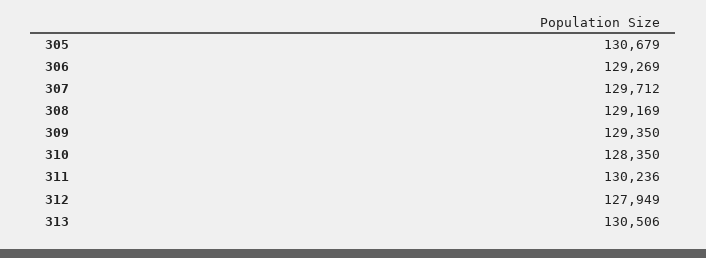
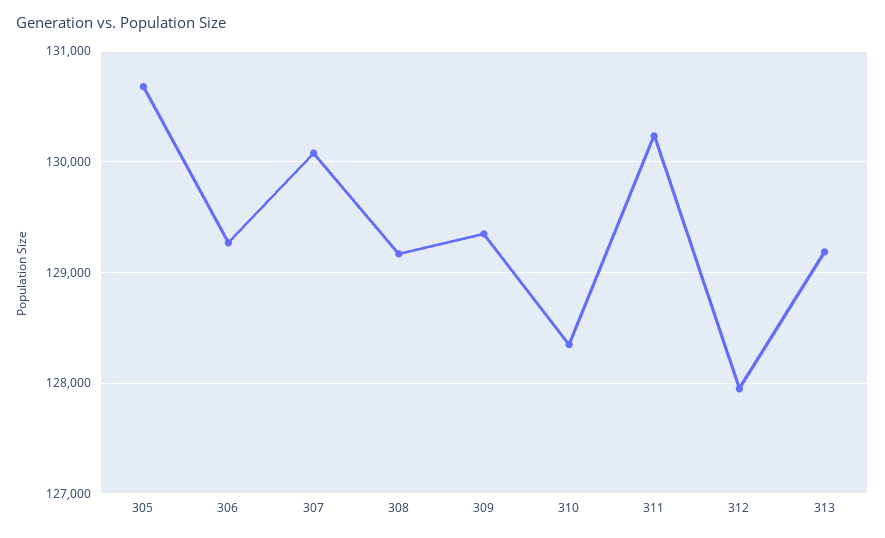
  {
    "305": 130679,
    "306": 129269,
-   "307": 129712,
+   "307": 130100,
    "308": 129169,
    "309": 129350,
    "310": 128350,
    "311": 130236,
    "312": 127949,
-   "313": 130506
+   "313": 129200
  }

